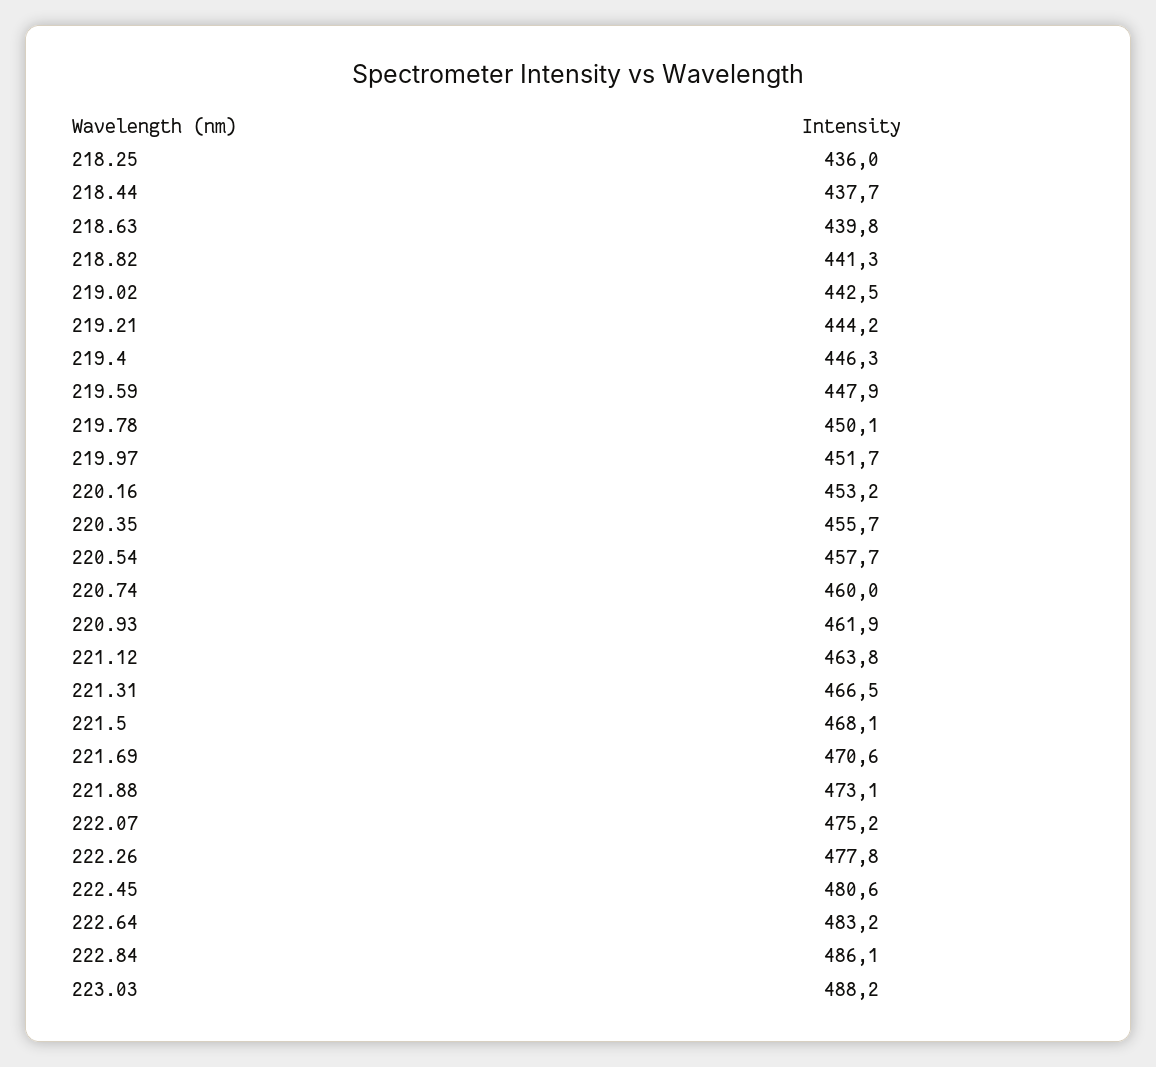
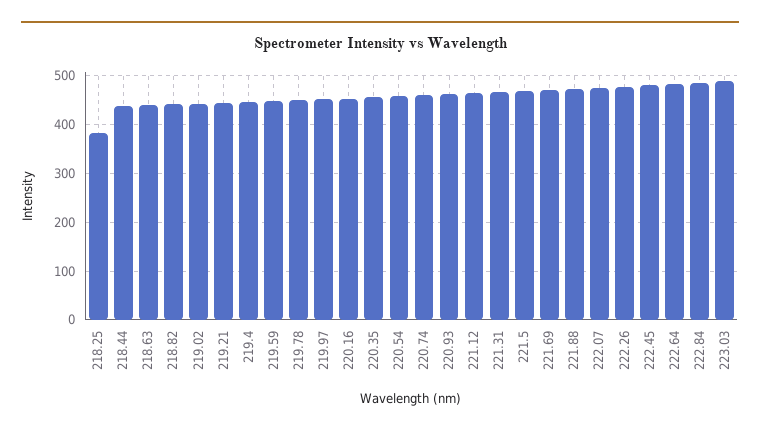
  {
-   "218.25": 436,
+   "218.25": 380,
    "218.44": 437.7,
    "218.63": 439.8,
    "218.82": 441.3,
    "219.02": 442.5,
    "219.21": 444.2,
    "219.4": 446.3,
    "219.59": 447.9,
    "219.78": 450.1,
    "219.97": 451.7,
    "220.16": 453.2,
    "220.35": 455.7,
    "220.54": 457.7,
    "220.74": 460,
    "220.93": 461.9,
    "221.12": 463.8,
    "221.31": 466.5,
    "221.5": 468.1,
    "221.69": 470.6,
    "221.88": 473.1,
    "222.07": 475.2,
    "222.26": 477.8,
    "222.45": 480.6,
    "222.64": 483.2,
    "222.84": 486.1,
    "223.03": 488.2
  }

